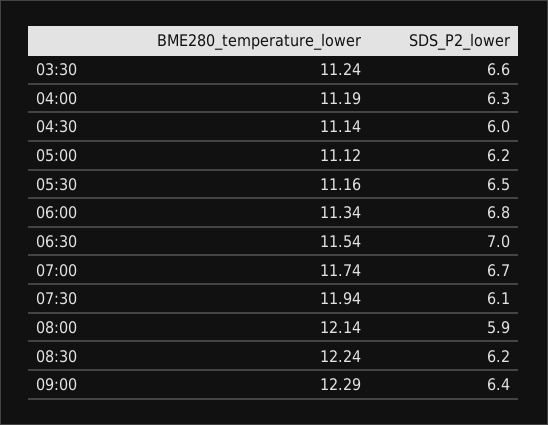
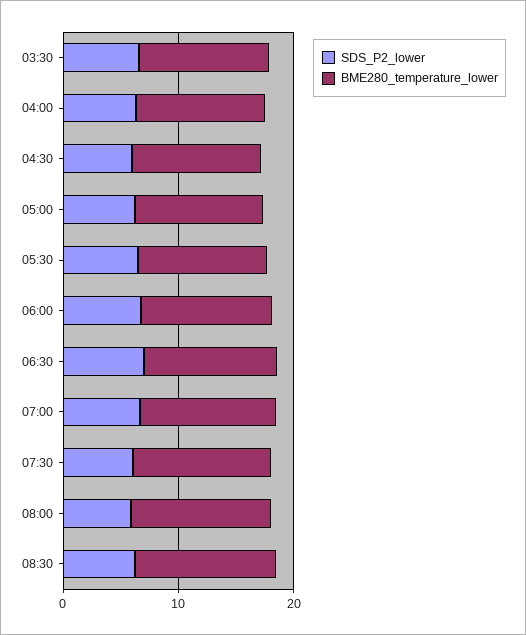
  {
    "BME280_temperature_lower": {
      "03:30": 11.24,
      "04:00": 11.19,
      "04:30": 11.14,
      "05:00": 11.12,
      "05:30": 11.16,
      "06:00": 11.34,
      "06:30": 11.54,
      "07:00": 11.74,
      "07:30": 11.94,
      "08:00": 12.14,
-     "08:30": 12.24,
+     "08:30": 12.24
-     "09:00": 12.29
    },
    "SDS_P2_lower": {
      "03:30": 6.6,
      "04:00": 6.3,
      "04:30": 6,
      "05:00": 6.2,
      "05:30": 6.5,
      "06:00": 6.8,
      "06:30": 7,
      "07:00": 6.7,
      "07:30": 6.1,
      "08:00": 5.9,
-     "08:30": 6.2,
+     "08:30": 6.2
-     "09:00": 6.4
    }
  }

